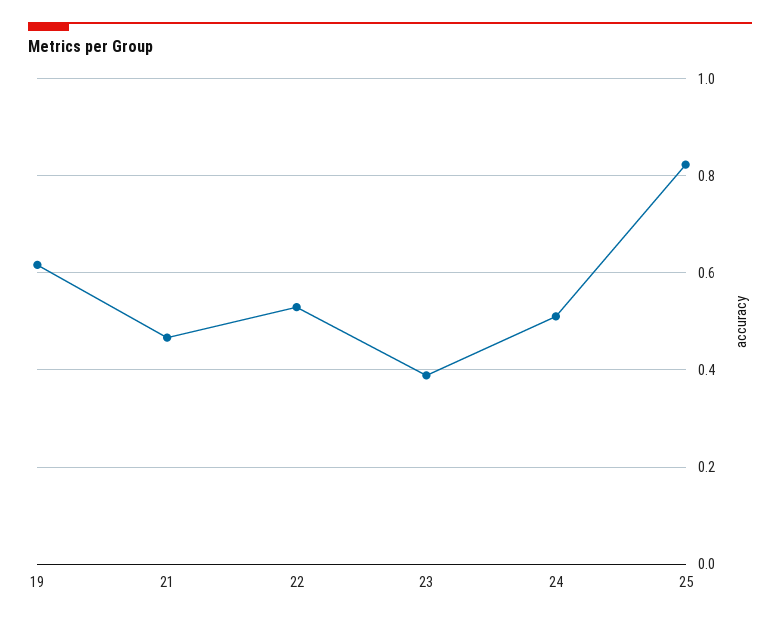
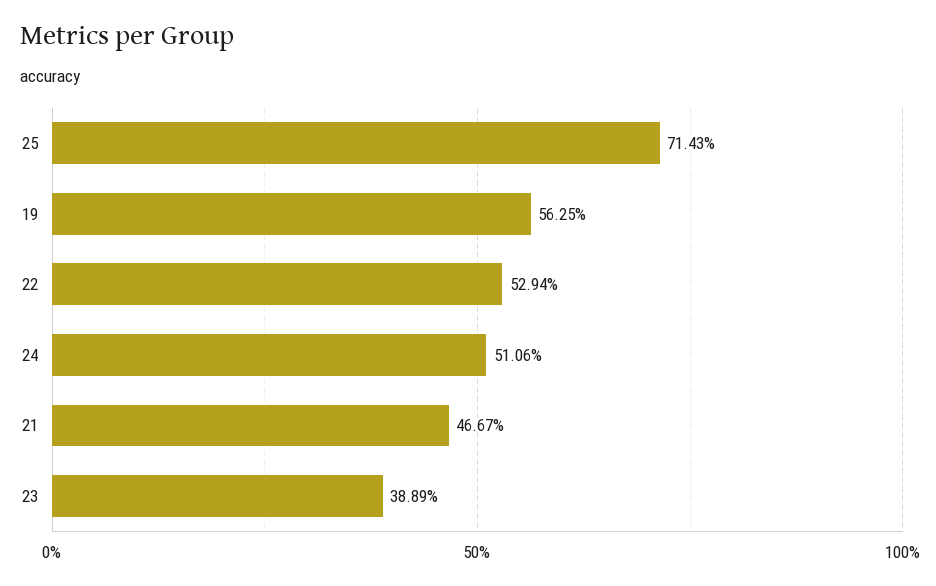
  {
-   "19": 0.62,
+   "19": 0.5625,
    "21": 0.4667,
    "22": 0.5294,
    "23": 0.3889,
    "24": 0.5106,
-   "25": 0.82
+   "25": 0.7143
  }

